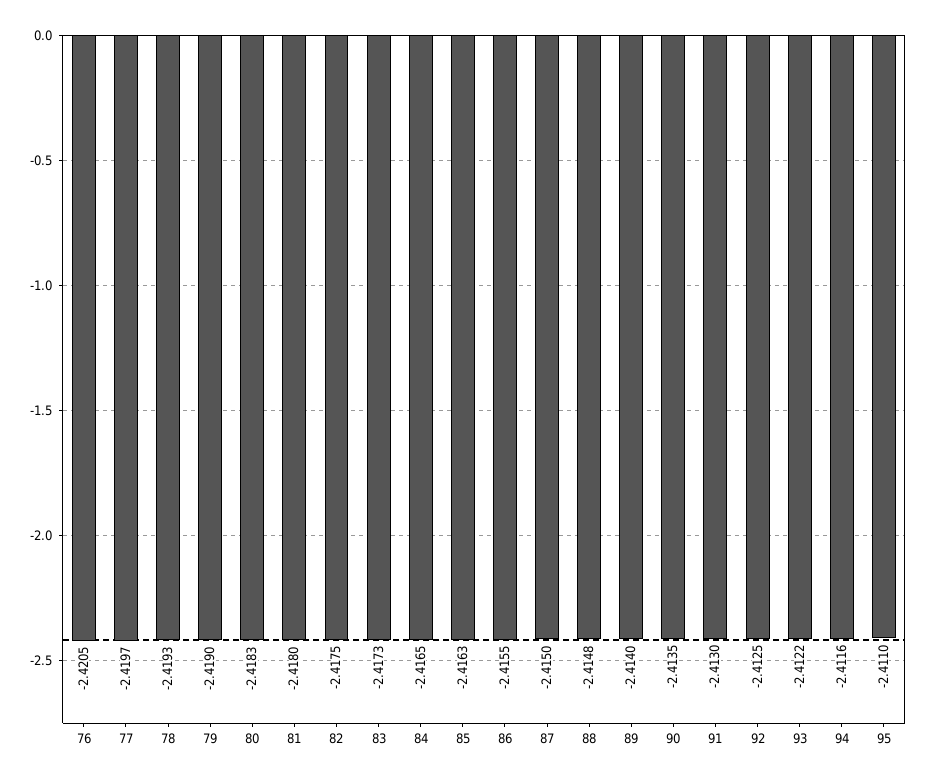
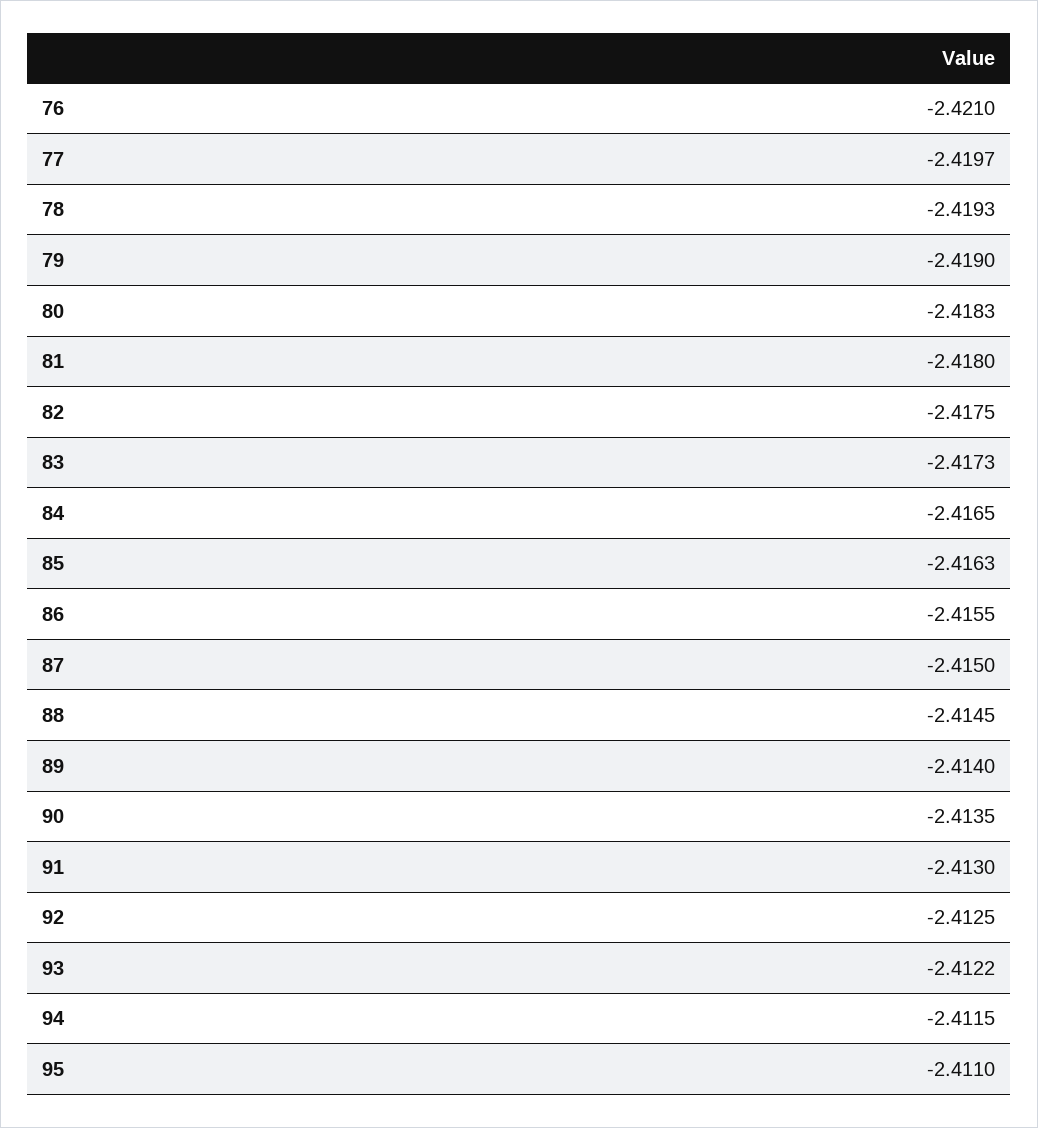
  {
-   "76": -2.4205,
+   "76": -2.421,
    "77": -2.4197,
    "78": -2.4193,
    "79": -2.419,
    "80": -2.4183,
    "81": -2.418,
    "82": -2.4175,
    "83": -2.4173,
    "84": -2.4165,
    "85": -2.4163,
    "86": -2.4155,
    "87": -2.415,
-   "88": -2.4148,
+   "88": -2.4145,
    "89": -2.414,
    "90": -2.4135,
    "91": -2.413,
    "92": -2.4125,
    "93": -2.4122,
-   "94": -2.4116,
+   "94": -2.4115,
    "95": -2.411
  }

